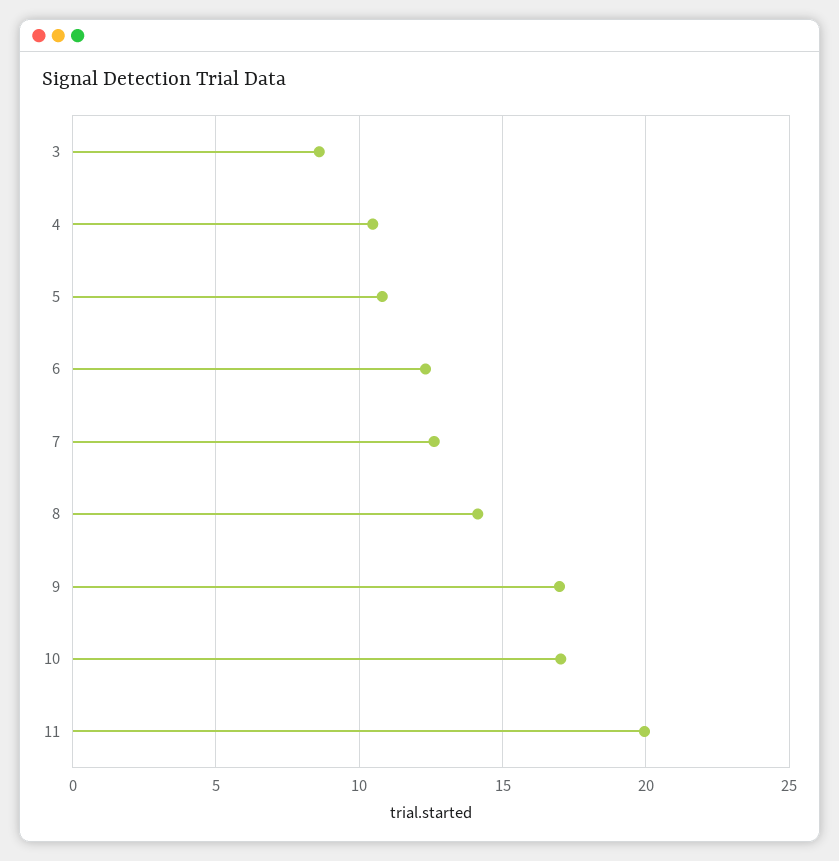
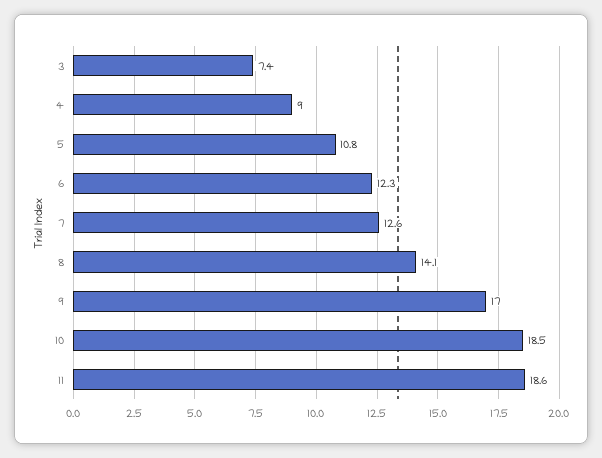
  {
-   "3": 8.5,
+   "3": 7.4,
-   "4": 10.5,
+   "4": 9,
    "5": 10.8,
    "6": 12.3,
    "7": 12.6,
    "8": 14.1,
    "9": 17,
-   "10": 17,
+   "10": 18.5,
-   "11": 20
+   "11": 18.6
  }

